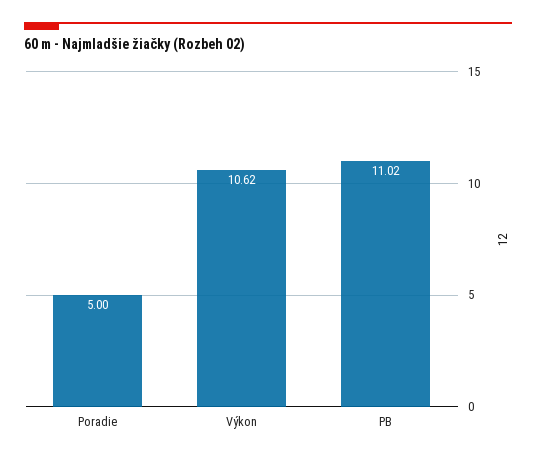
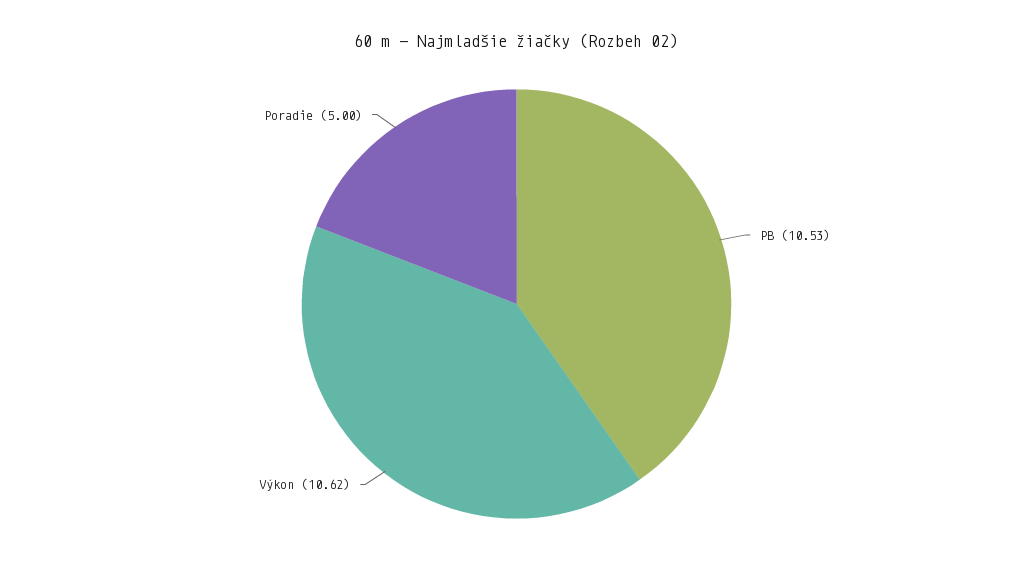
  {
    "Poradie": 5,
    "Výkon": 10.62,
-   "PB": 11.02
+   "PB": 10.53
  }

